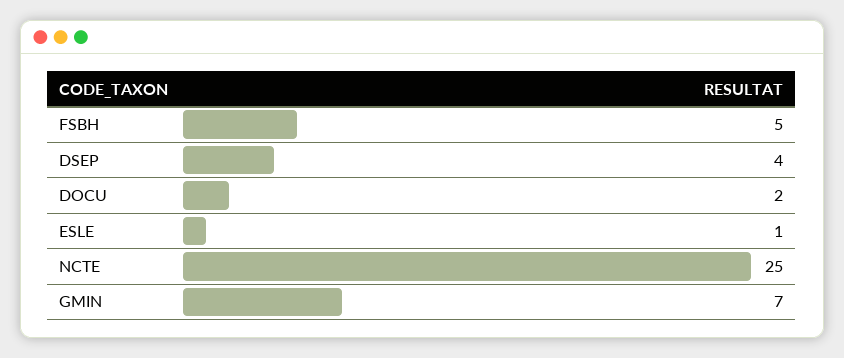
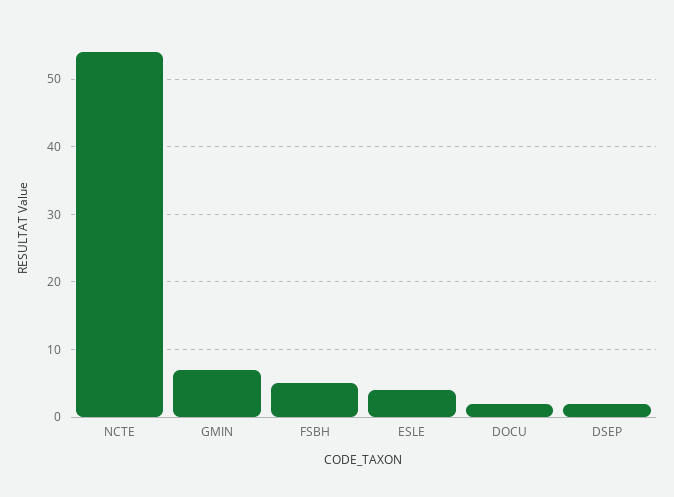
  {
    "FSBH": 5,
-   "DSEP": 4,
+   "DSEP": 2,
    "DOCU": 2,
-   "ESLE": 1,
+   "ESLE": 4,
-   "NCTE": 25,
+   "NCTE": 54,
    "GMIN": 7
  }

